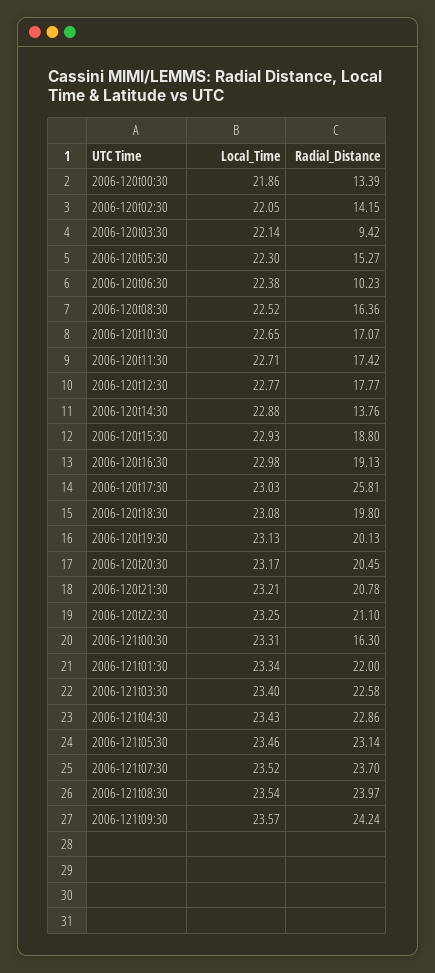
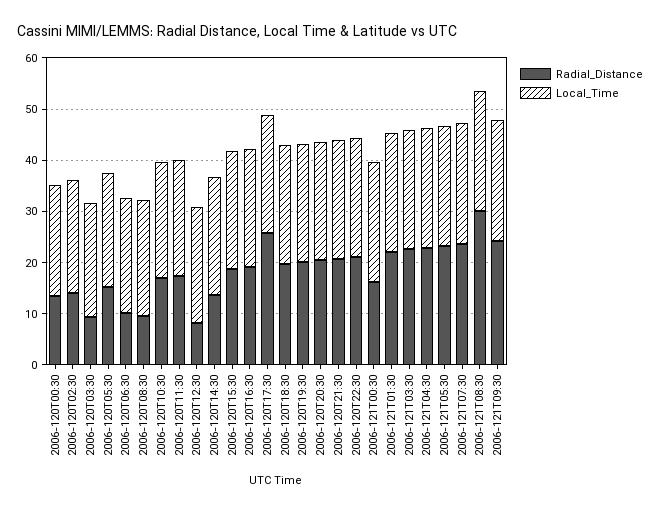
  {
    "Local_Time": {
      "2006-120t00:30": 21.86,
      "2006-120t02:30": 22.05,
      "2006-120t03:30": 22.14,
      "2006-120t05:30": 22.3,
      "2006-120t06:30": 22.38,
      "2006-120t08:30": 22.52,
      "2006-120t10:30": 22.65,
      "2006-120t11:30": 22.71,
      "2006-120t12:30": 22.77,
      "2006-120t14:30": 22.88,
      "2006-120t15:30": 22.93,
      "2006-120t16:30": 22.98,
      "2006-120t17:30": 23.03,
      "2006-120t18:30": 23.08,
      "2006-120t19:30": 23.13,
      "2006-120t20:30": 23.17,
      "2006-120t21:30": 23.21,
      "2006-120t22:30": 23.25,
      "2006-121t00:30": 23.31,
      "2006-121t01:30": 23.34,
      "2006-121t03:30": 23.4,
      "2006-121t04:30": 23.43,
      "2006-121t05:30": 23.46,
      "2006-121t07:30": 23.52,
      "2006-121t08:30": 23.54,
      "2006-121t09:30": 23.57
    },
    "Radial_Distance": {
      "2006-120t00:30": 13.39,
      "2006-120t02:30": 14.15,
      "2006-120t03:30": 9.42,
      "2006-120t05:30": 15.27,
      "2006-120t06:30": 10.23,
-     "2006-120t08:30": 16.36,
+     "2006-120t08:30": 10,
      "2006-120t10:30": 17.07,
      "2006-120t11:30": 17.42,
-     "2006-120t12:30": 17.77,
+     "2006-120t12:30": 8,
      "2006-120t14:30": 13.76,
      "2006-120t15:30": 18.8,
      "2006-120t16:30": 19.13,
      "2006-120t17:30": 25.81,
      "2006-120t18:30": 19.8,
      "2006-120t19:30": 20.13,
      "2006-120t20:30": 20.45,
      "2006-120t21:30": 20.78,
      "2006-120t22:30": 21.1,
      "2006-121t00:30": 16.3,
      "2006-121t01:30": 22,
      "2006-121t03:30": 22.58,
      "2006-121t04:30": 22.86,
      "2006-121t05:30": 23.14,
      "2006-121t07:30": 23.7,
-     "2006-121t08:30": 23.97,
+     "2006-121t08:30": 30,
      "2006-121t09:30": 24.24
    }
  }

